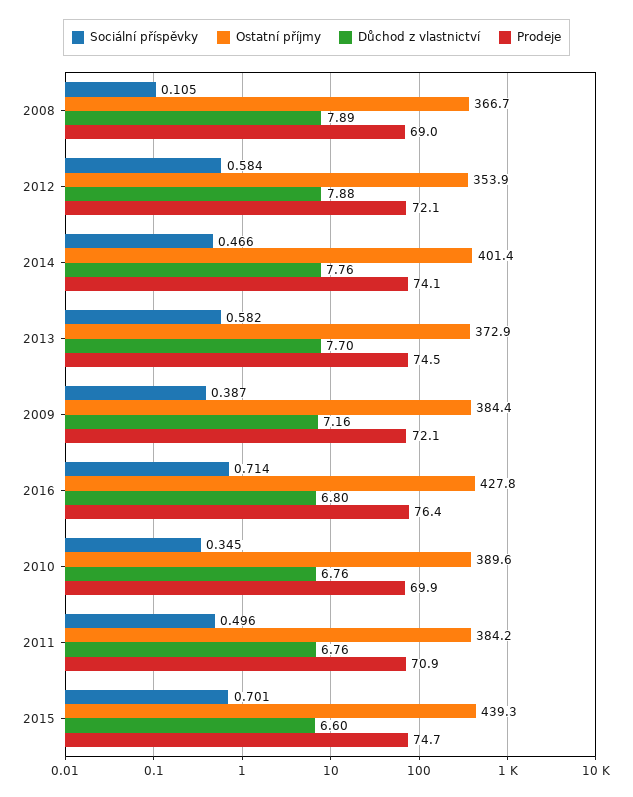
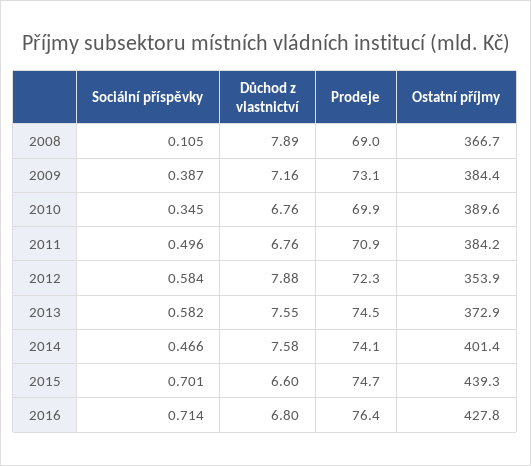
  {
    "Sociální příspěvky": {
      "2008": 0.105,
      "2012": 0.584,
      "2014": 0.466,
      "2013": 0.582,
      "2009": 0.387,
      "2016": 0.714,
      "2010": 0.345,
      "2011": 0.496,
      "2015": 0.701
    },
    "Ostatní příjmy": {
      "2008": 366.7,
      "2012": 353.9,
      "2014": 401.4,
      "2013": 372.9,
      "2009": 384.4,
      "2016": 427.8,
      "2010": 389.6,
      "2011": 384.2,
      "2015": 439.3
    },
    "Důchod z vlastnictví": {
      "2008": 7.89,
      "2012": 7.88,
-     "2014": 7.76,
+     "2014": 7.58,
-     "2013": 7.7,
+     "2013": 7.55,
      "2009": 7.16,
      "2016": 6.8,
      "2010": 6.76,
      "2011": 6.76,
      "2015": 6.6
    },
    "Prodeje": {
      "2008": 69,
-     "2012": 72.1,
+     "2012": 72.3,
      "2014": 74.1,
      "2013": 74.5,
-     "2009": 72.1,
+     "2009": 73.1,
      "2016": 76.4,
      "2010": 69.9,
      "2011": 70.9,
      "2015": 74.7
    }
  }

